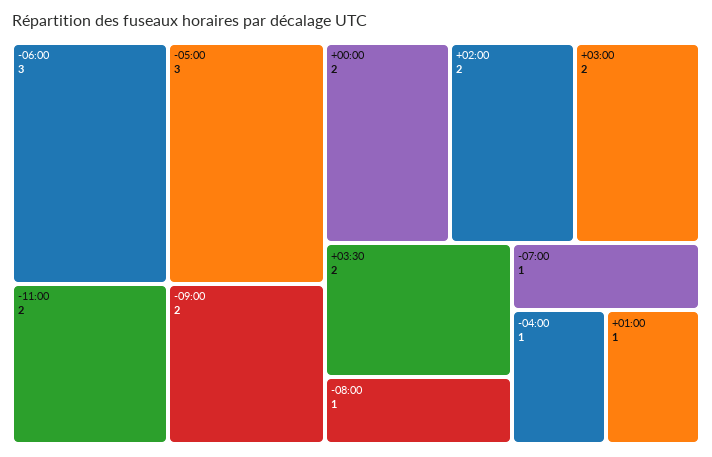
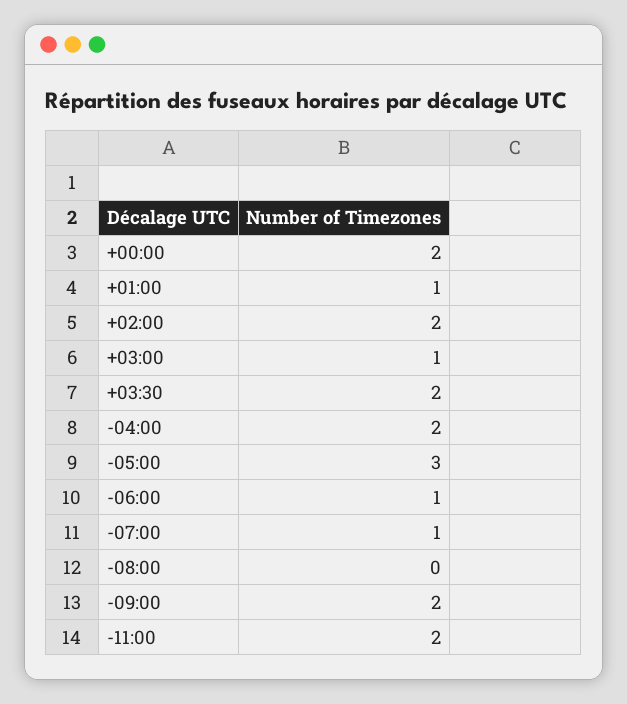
  {
-   "-06:00": 3,
+   "-06:00": 1,
    "-05:00": 3,
    "-11:00": 2,
    "-09:00": 2,
    "+00:00": 2,
    "+02:00": 2,
-   "+03:00": 2,
+   "+03:00": 1,
    "+03:30": 2,
-   "-08:00": 1,
+   "-08:00": 0,
    "-07:00": 1,
-   "-04:00": 1,
+   "-04:00": 2,
    "+01:00": 1
  }

